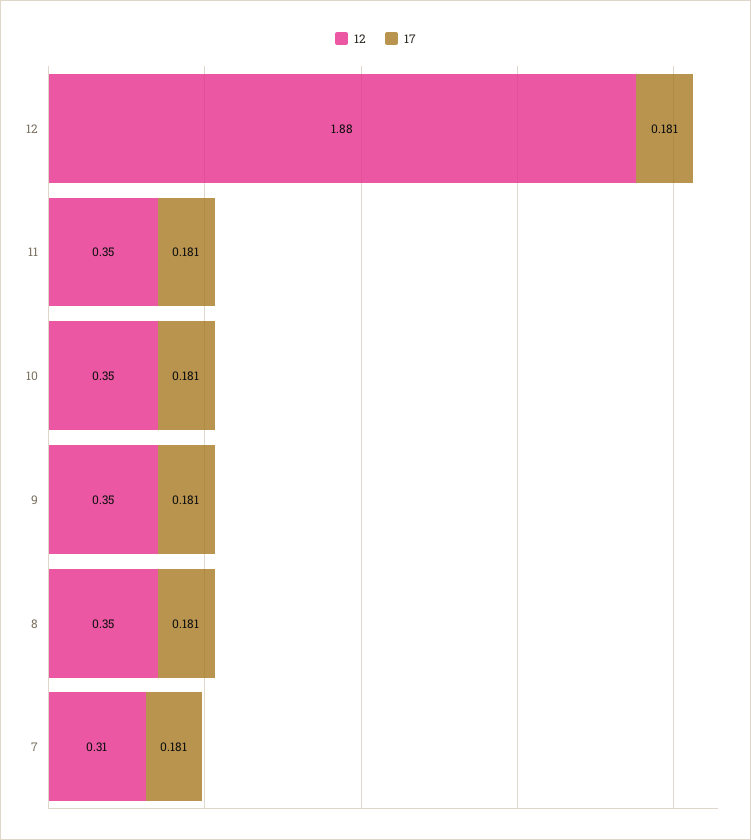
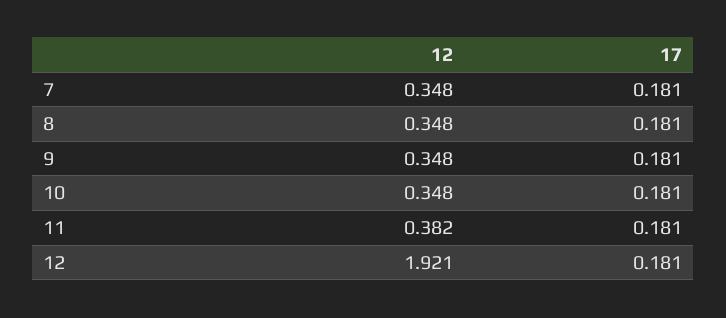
  {
    "12": {
-     "12": 1.88,
+     "12": 1.921,
-     "11": 0.35,
+     "11": 0.382,
      "10": 0.348,
      "9": 0.348,
      "8": 0.348,
-     "7": 0.31
+     "7": 0.348
    },
    "17": {
      "12": 0.181,
      "11": 0.181,
      "10": 0.181,
      "9": 0.181,
      "8": 0.181,
      "7": 0.181
    }
  }

